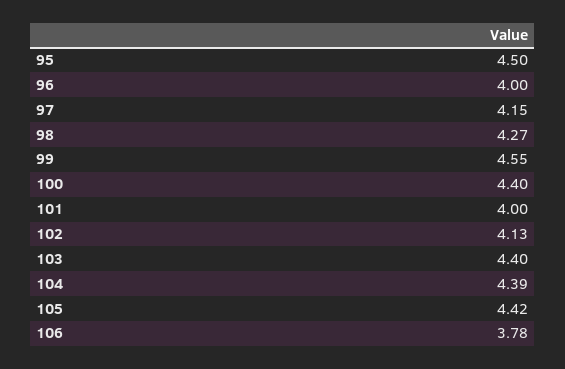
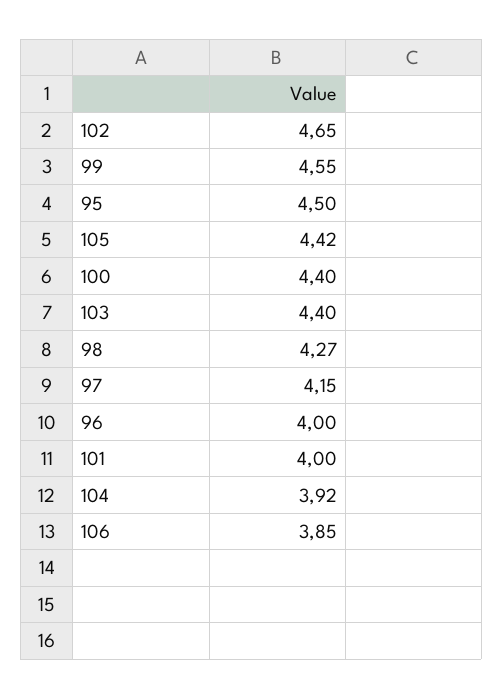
  {
    "95": 4.5,
    "96": 4,
    "97": 4.15,
    "98": 4.27,
    "99": 4.55,
    "100": 4.4,
    "101": 4,
-   "102": 4.13,
+   "102": 4.65,
    "103": 4.4,
-   "104": 4.39,
+   "104": 3.92,
    "105": 4.42,
-   "106": 3.78
+   "106": 3.85
  }

